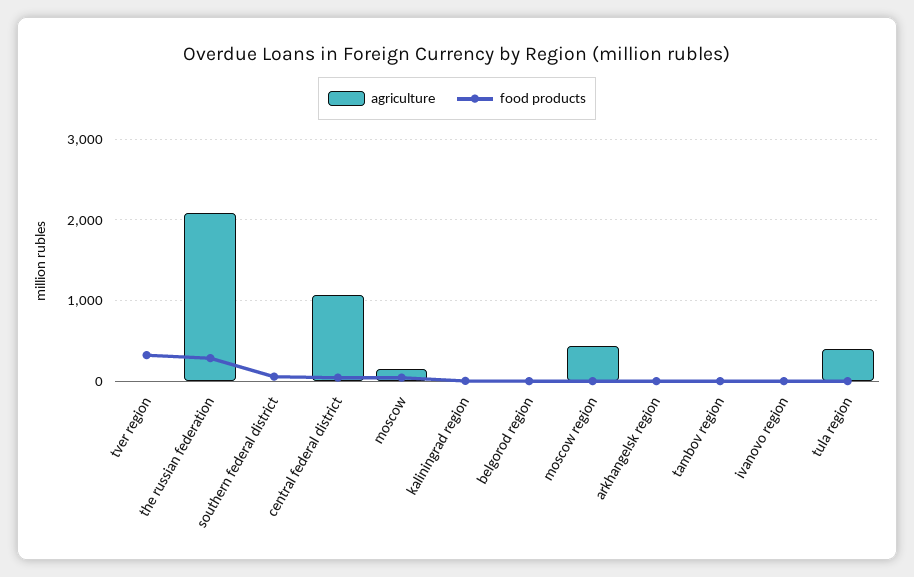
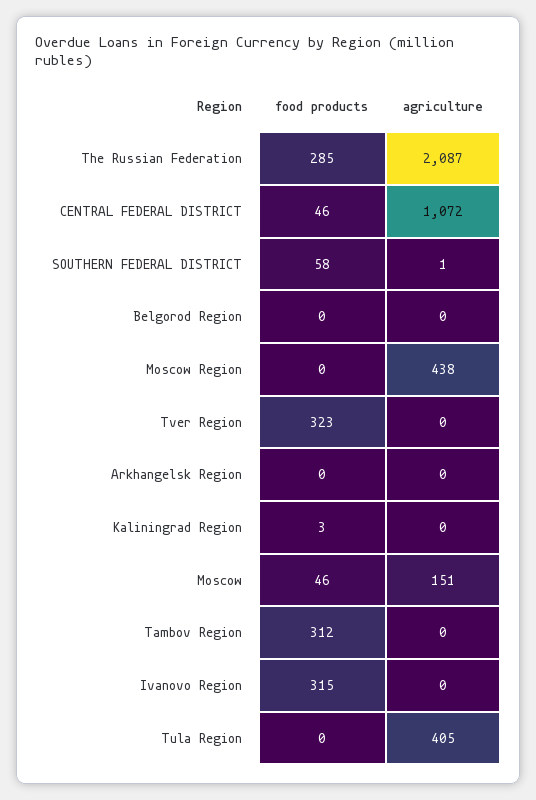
  {
    "agriculture": {
      "tver region": 0,
      "the russian federation": 2087,
      "southern federal district": 1,
      "central federal district": 1072,
      "moscow": 151,
      "kaliningrad region": 0,
      "belgorod region": 0,
      "moscow region": 438,
      "arkhangelsk region": 0,
      "tambov region": 0,
      "ivanovo region": 0,
      "tula region": 405
    },
    "food products": {
      "tver region": 323,
      "the russian federation": 285,
      "southern federal district": 58,
      "central federal district": 46,
      "moscow": 46,
      "kaliningrad region": 3,
      "belgorod region": 0,
      "moscow region": 0,
      "arkhangelsk region": 0,
-     "tambov region": 0,
+     "tambov region": 312,
-     "ivanovo region": 0,
+     "ivanovo region": 315,
      "tula region": 0
    }
  }

